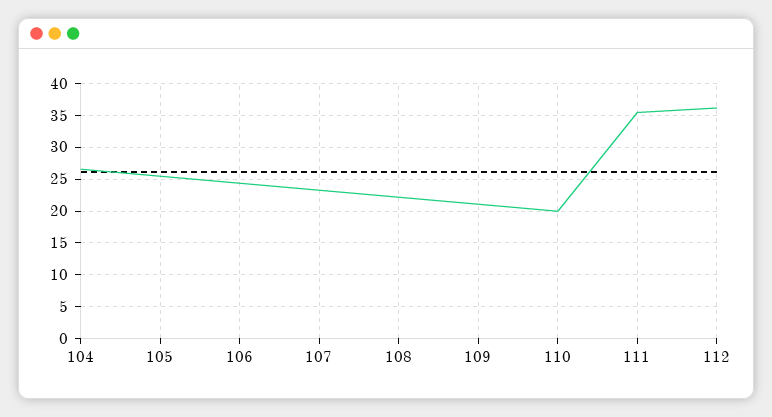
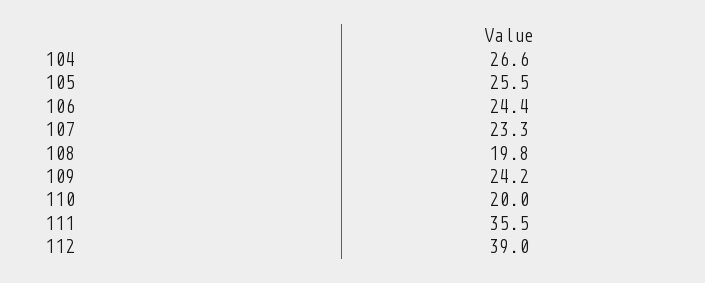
  {
    "104": 26.6,
    "105": 25.5,
    "106": 24.4,
    "107": 23.3,
-   "108": 22,
+   "108": 19.8,
-   "109": 21,
+   "109": 24.2,
    "110": 20,
    "111": 35.5,
-   "112": 36
+   "112": 39
  }

